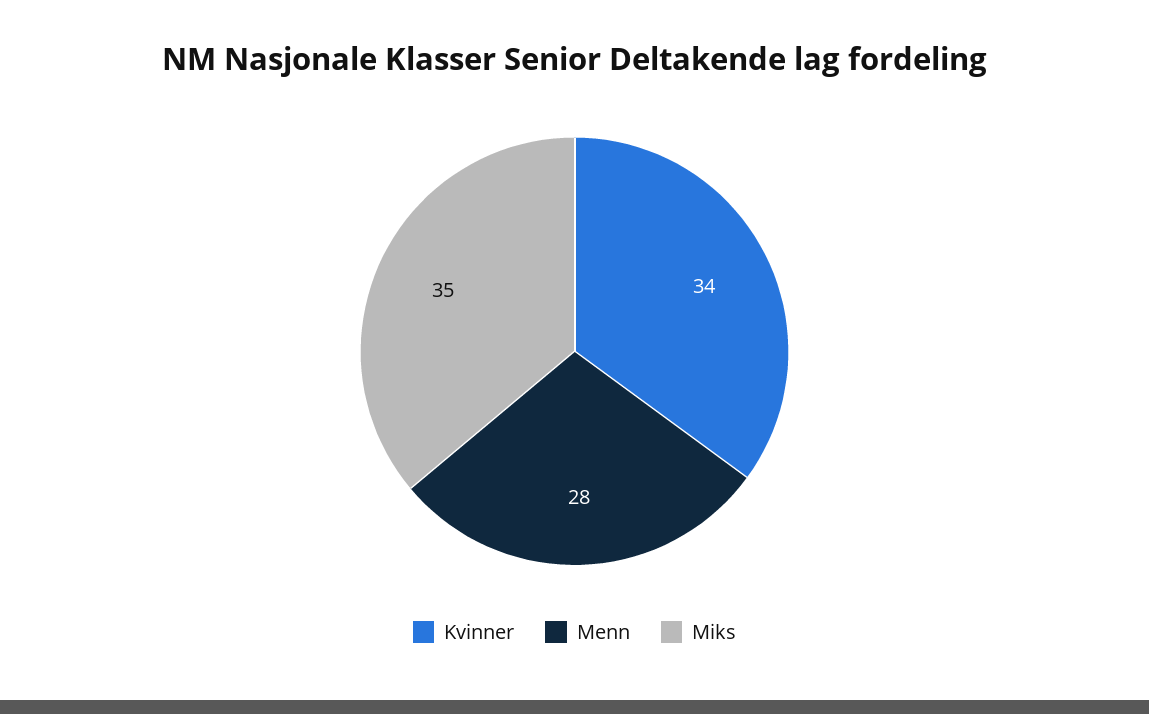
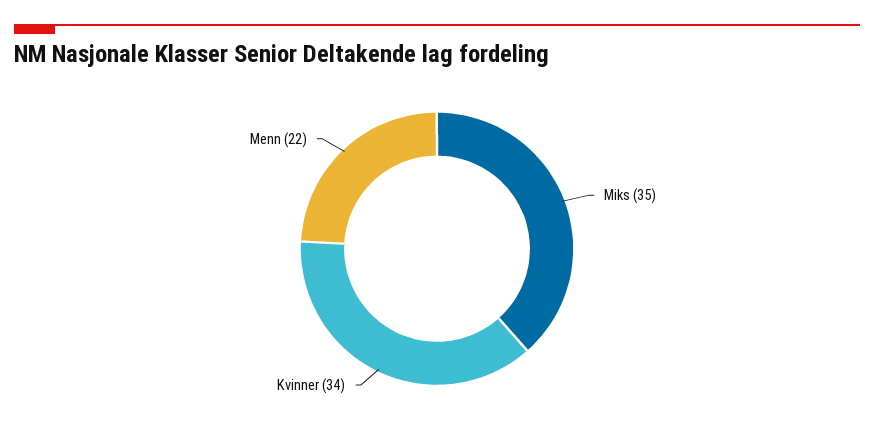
  {
    "Kvinner": 34,
-   "Menn": 28,
+   "Menn": 22,
    "Miks": 35
  }

